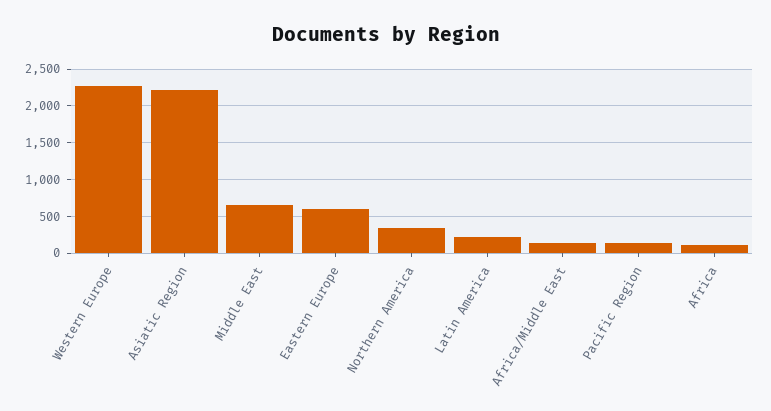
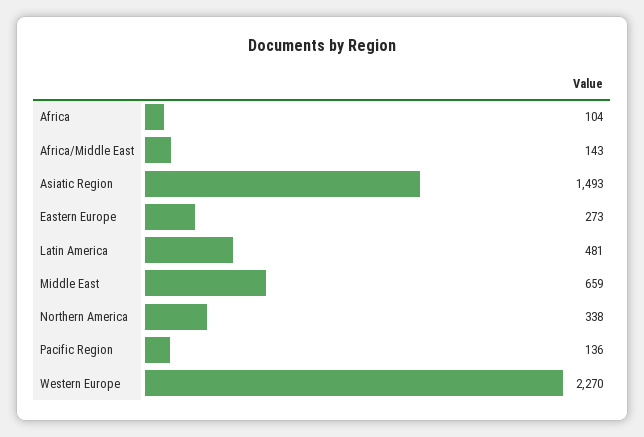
  {
    "Western Europe": 2270,
-   "Asiatic Region": 2200,
+   "Asiatic Region": 1493,
    "Middle East": 659,
-   "Eastern Europe": 600,
+   "Eastern Europe": 273,
    "Northern America": 338,
-   "Latin America": 200,
+   "Latin America": 481,
    "Africa/Middle East": 143,
    "Pacific Region": 136,
    "Africa": 104
  }

